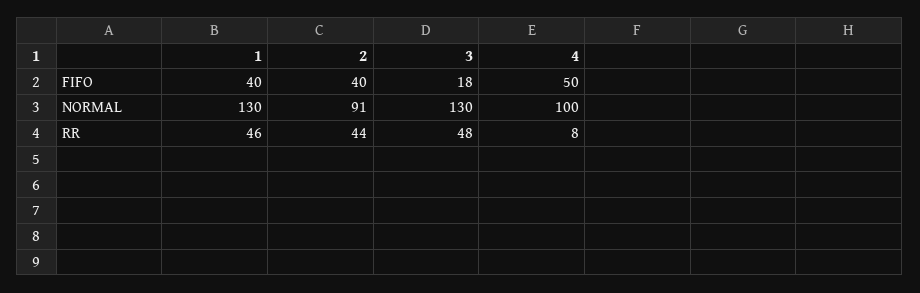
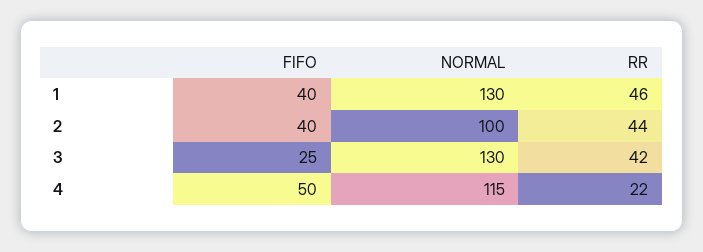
  {
    "1": {
      "FIFO": 40,
      "NORMAL": 130,
      "RR": 46
    },
    "2": {
      "FIFO": 40,
-     "NORMAL": 91,
+     "NORMAL": 100,
      "RR": 44
    },
    "3": {
-     "FIFO": 18,
+     "FIFO": 25,
      "NORMAL": 130,
-     "RR": 48
+     "RR": 42
    },
    "4": {
      "FIFO": 50,
-     "NORMAL": 100,
+     "NORMAL": 115,
-     "RR": 8
+     "RR": 22
    }
  }

